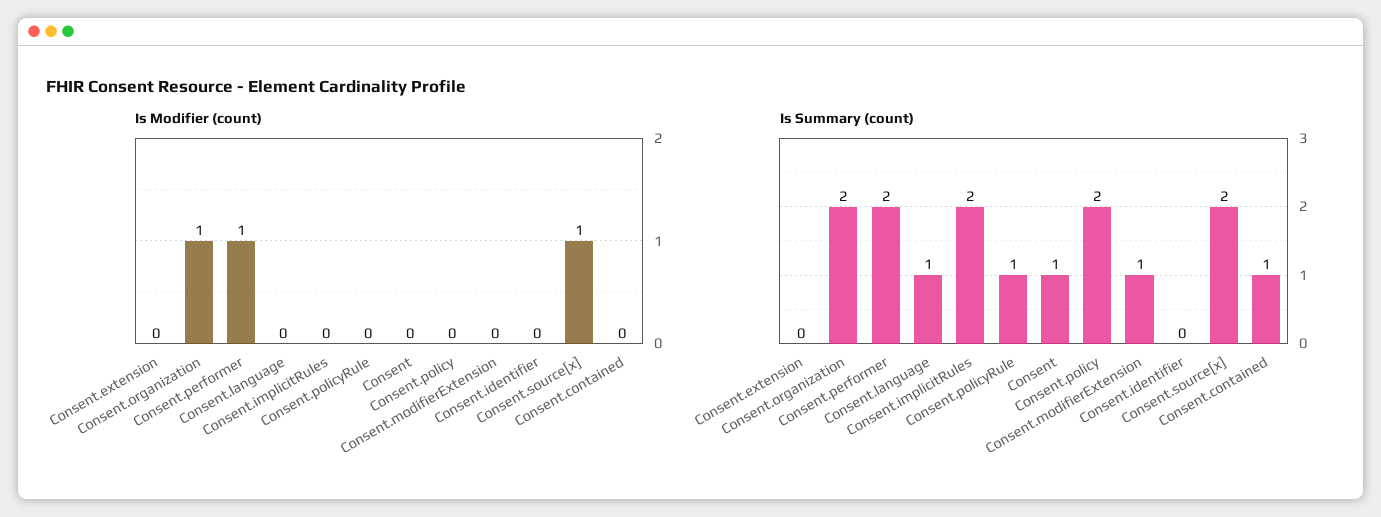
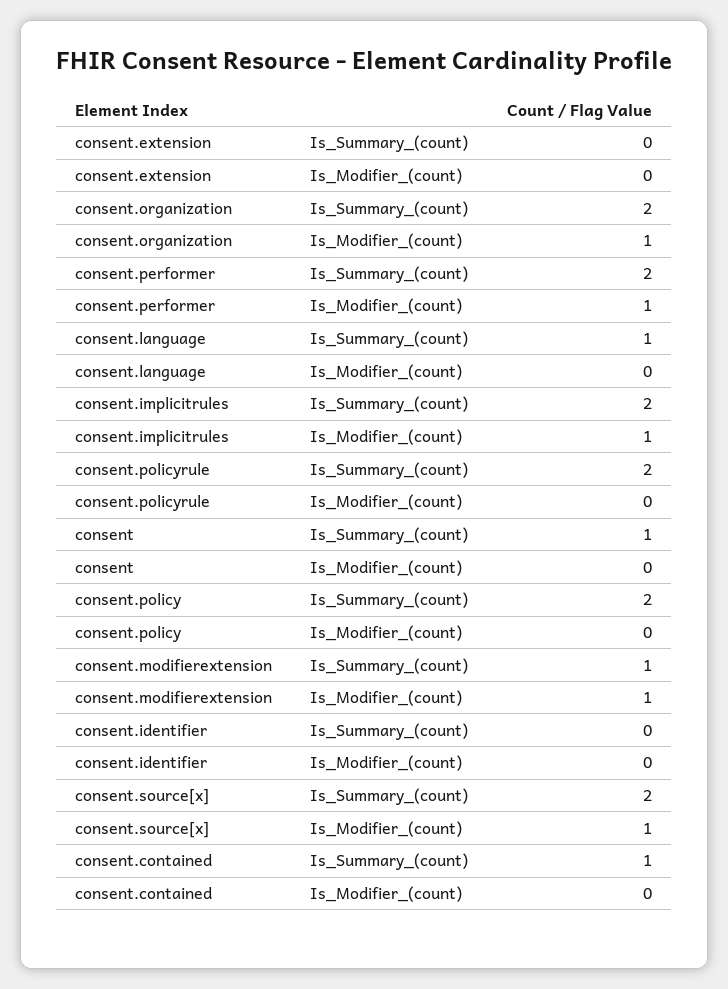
  {
    "Is Modifier (count)": {
      "Consent.extension": 0,
      "Consent.organization": 1,
      "Consent.performer": 1,
      "Consent.language": 0,
-     "Consent.implicitRules": 0,
+     "Consent.implicitRules": 1,
      "Consent.policyRule": 0,
      "Consent": 0,
      "Consent.policy": 0,
-     "Consent.modifierExtension": 0,
+     "Consent.modifierExtension": 1,
      "Consent.identifier": 0,
      "Consent.source[x]": 1,
      "Consent.contained": 0
    },
    "Is Summary (count)": {
      "Consent.extension": 0,
      "Consent.organization": 2,
      "Consent.performer": 2,
      "Consent.language": 1,
      "Consent.implicitRules": 2,
-     "Consent.policyRule": 1,
+     "Consent.policyRule": 2,
      "Consent": 1,
      "Consent.policy": 2,
      "Consent.modifierExtension": 1,
      "Consent.identifier": 0,
      "Consent.source[x]": 2,
      "Consent.contained": 1
    }
  }

